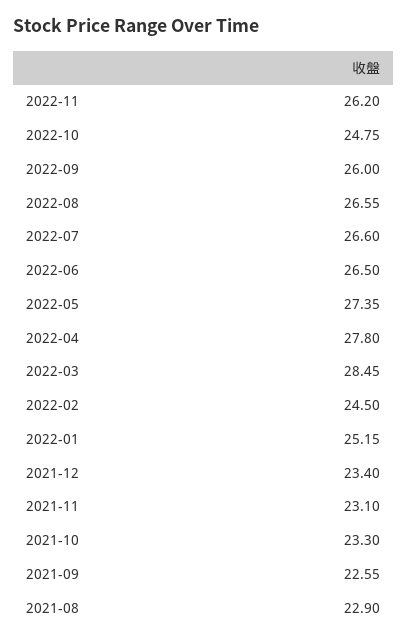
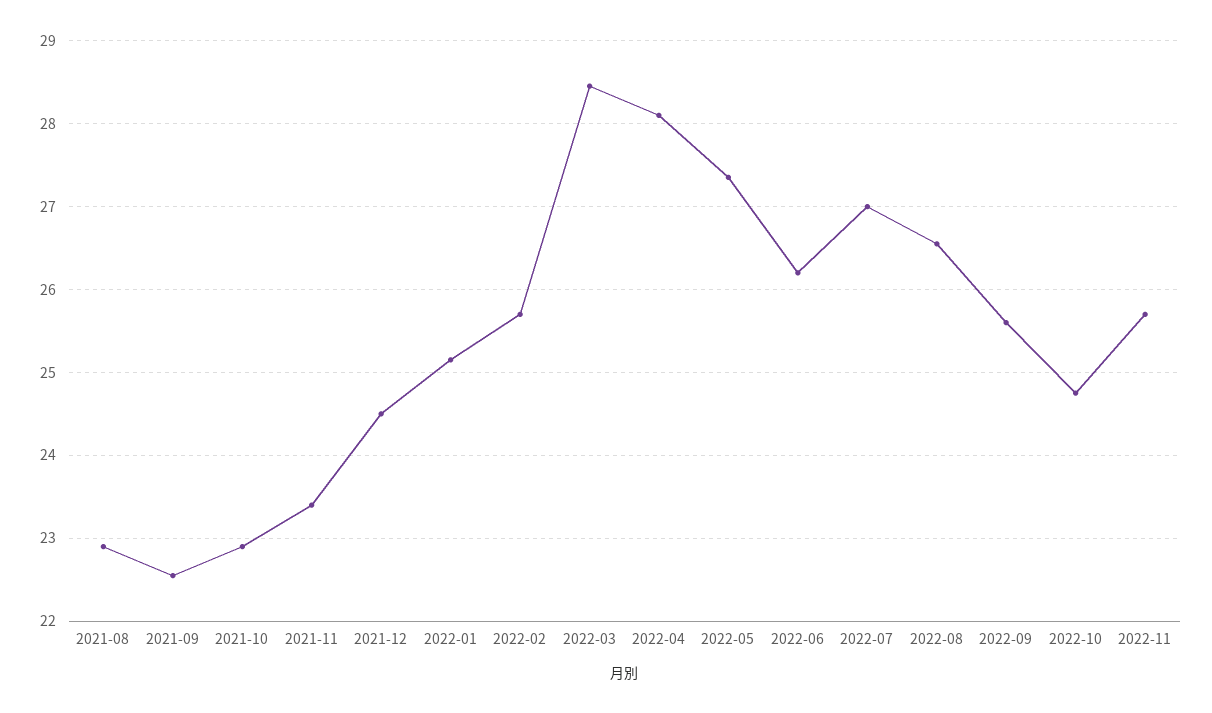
  {
-   "2022-11": 26.2,
+   "2022-11": 25.7,
    "2022-10": 24.75,
-   "2022-09": 26,
+   "2022-09": 25.6,
    "2022-08": 26.55,
-   "2022-07": 26.6,
+   "2022-07": 27,
-   "2022-06": 26.5,
+   "2022-06": 26.2,
    "2022-05": 27.35,
-   "2022-04": 27.8,
+   "2022-04": 28.1,
    "2022-03": 28.45,
-   "2022-02": 24.5,
+   "2022-02": 25.7,
    "2022-01": 25.15,
-   "2021-12": 23.4,
+   "2021-12": 24.5,
-   "2021-11": 23.1,
+   "2021-11": 23.4,
-   "2021-10": 23.3,
+   "2021-10": 22.9,
    "2021-09": 22.55,
    "2021-08": 22.9
  }

